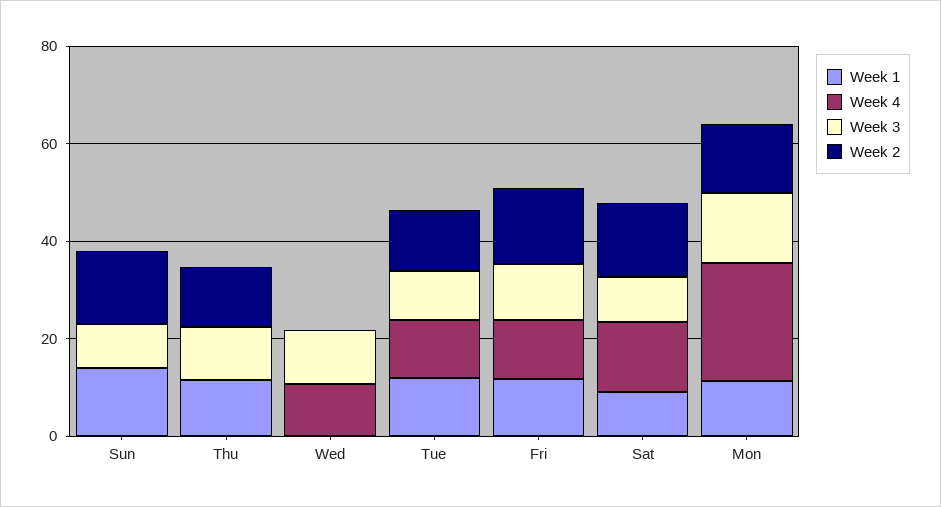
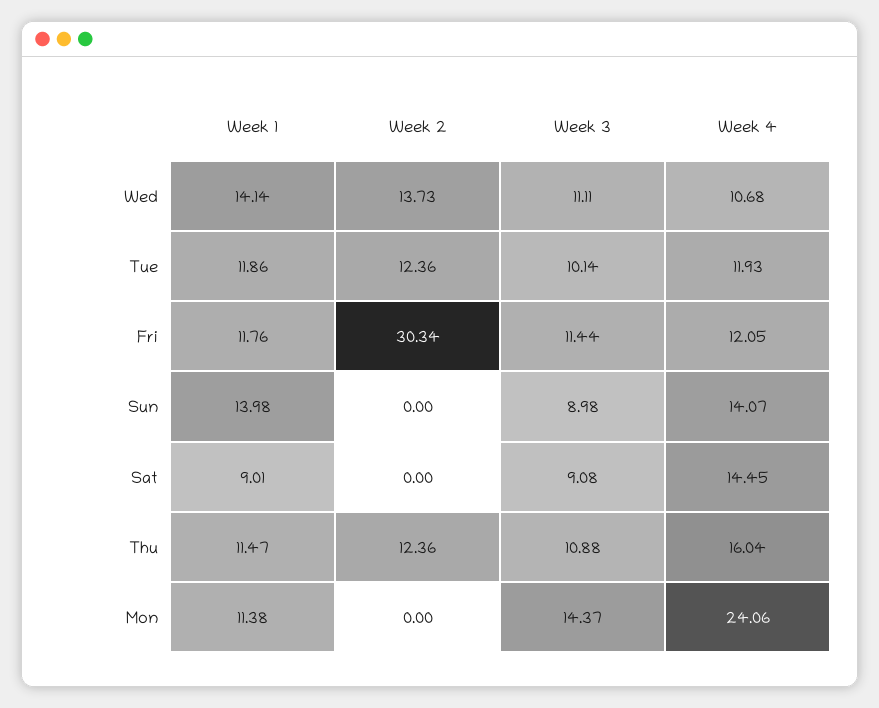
  {
    "Week 1": {
      "Sun": 13.98,
      "Thu": 11.47,
-     "Wed": 0,
+     "Wed": 14.14,
      "Tue": 11.86,
      "Fri": 11.76,
      "Sat": 9.01,
      "Mon": 11.38
    },
    "Week 4": {
-     "Sun": 0,
+     "Sun": 14.07,
-     "Thu": 0,
+     "Thu": 16.04,
      "Wed": 10.68,
      "Tue": 11.93,
      "Fri": 12.05,
      "Sat": 14.45,
      "Mon": 24.06
    },
    "Week 3": {
      "Sun": 8.98,
      "Thu": 10.88,
      "Wed": 11.11,
      "Tue": 10.14,
      "Fri": 11.44,
      "Sat": 9.08,
      "Mon": 14.37
    },
    "Week 2": {
-     "Sun": 15,
+     "Sun": 0,
      "Thu": 12.36,
-     "Wed": 0,
+     "Wed": 13.73,
      "Tue": 12.36,
-     "Fri": 15,
+     "Fri": 30.34,
-     "Sat": 15,
+     "Sat": 0,
-     "Mon": 15
+     "Mon": 0
    }
  }

